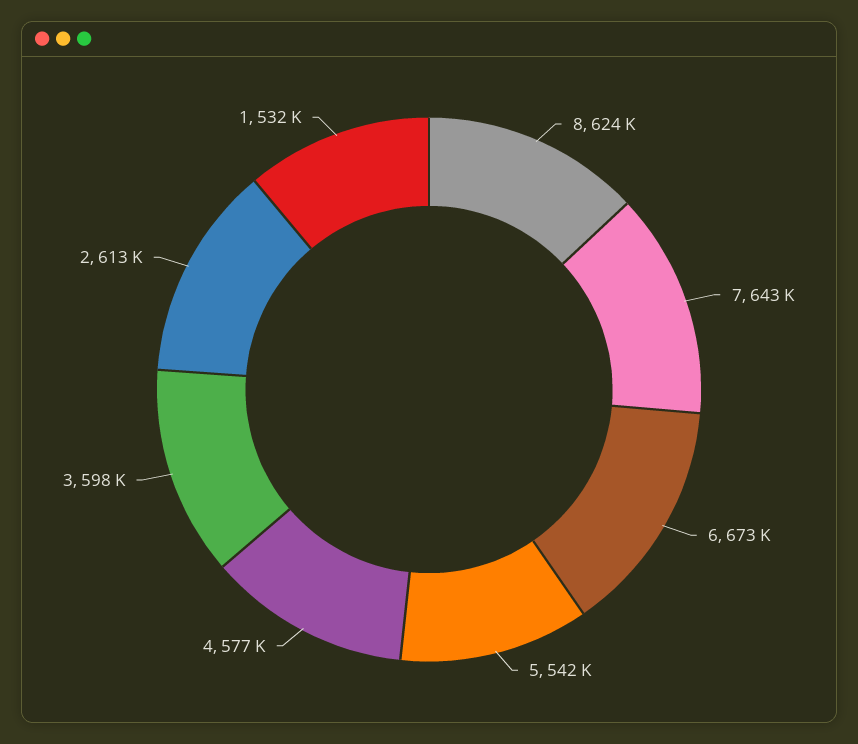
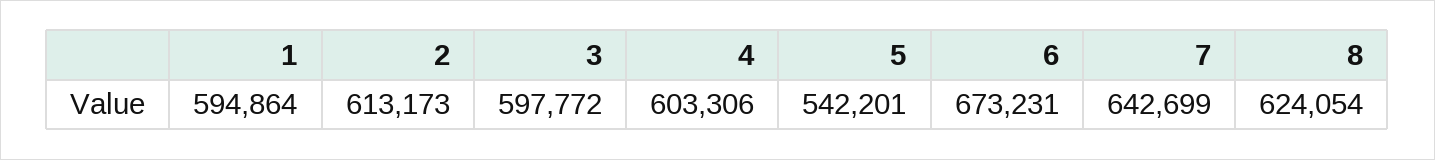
  {
    "8": 624054,
    "7": 642699,
    "6": 673231,
    "5": 542201,
-   "4": 577000,
+   "4": 603306,
    "3": 597772,
    "2": 613173,
-   "1": 532000
+   "1": 594864
  }

